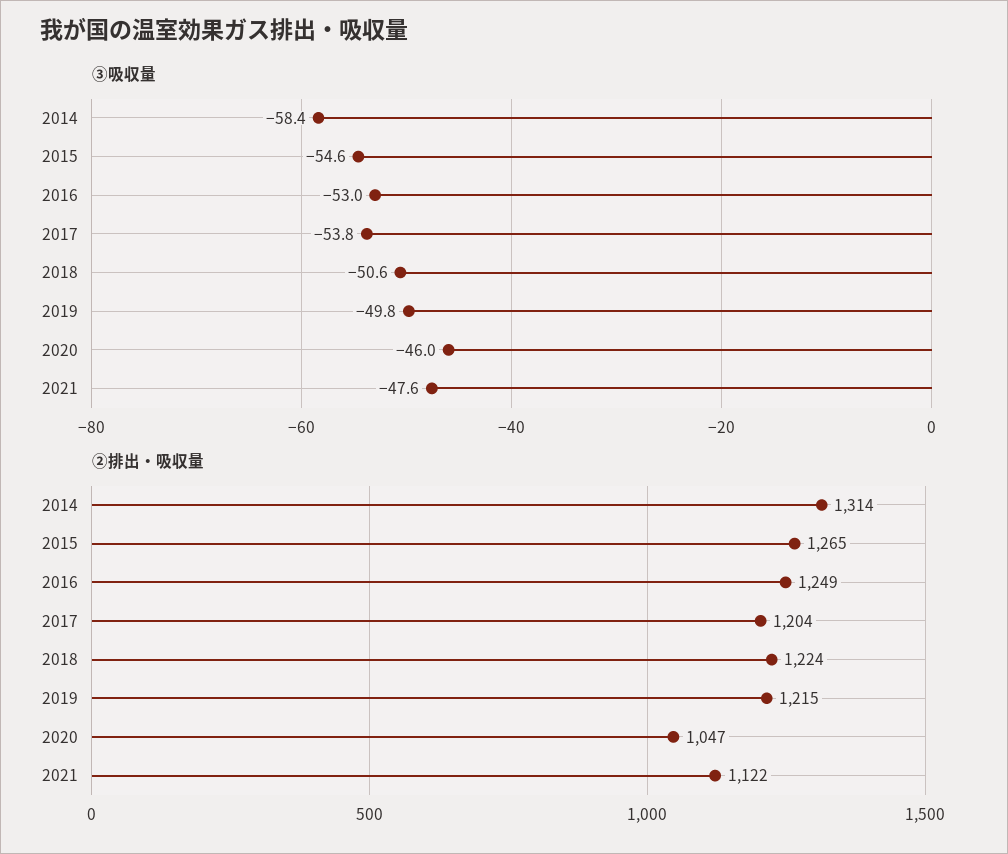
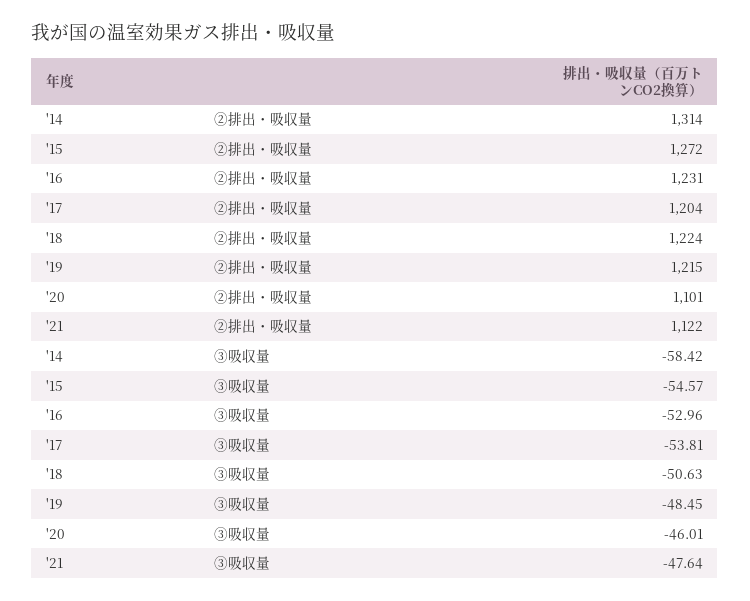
  {
    "③吸収量": {
      "2014": -58.42,
      "2015": -54.57,
      "2016": -52.96,
      "2017": -53.81,
      "2018": -50.63,
-     "2019": -49.8,
+     "2019": -48.45,
      "2020": -46.01,
      "2021": -47.64
    },
    "②排出・吸収量": {
      "2014": 1314,
-     "2015": 1265,
+     "2015": 1272,
-     "2016": 1249,
+     "2016": 1231,
      "2017": 1204,
      "2018": 1224,
      "2019": 1215,
-     "2020": 1047,
+     "2020": 1101,
      "2021": 1122
    }
  }

